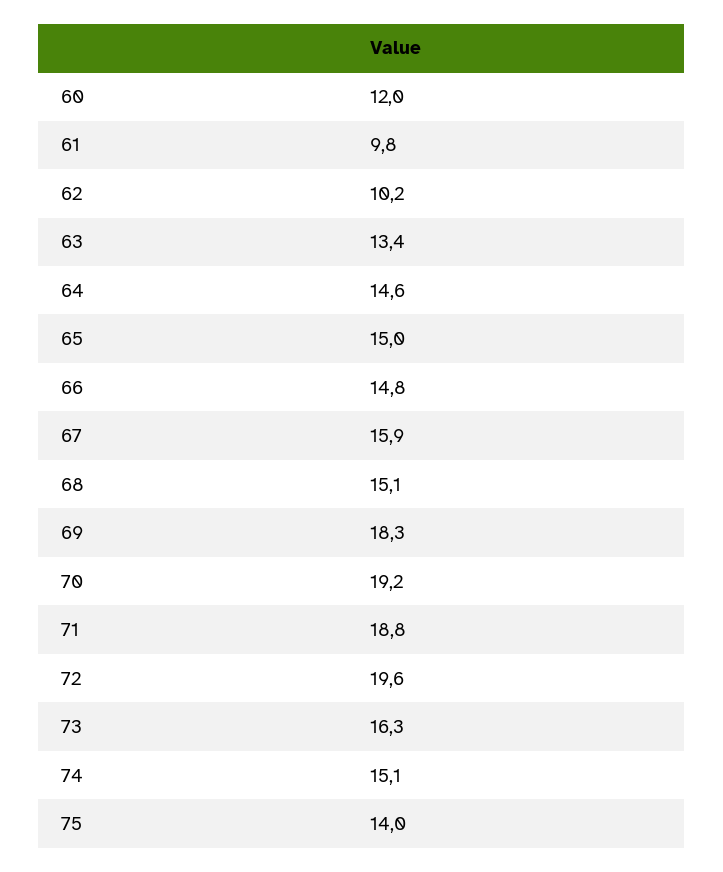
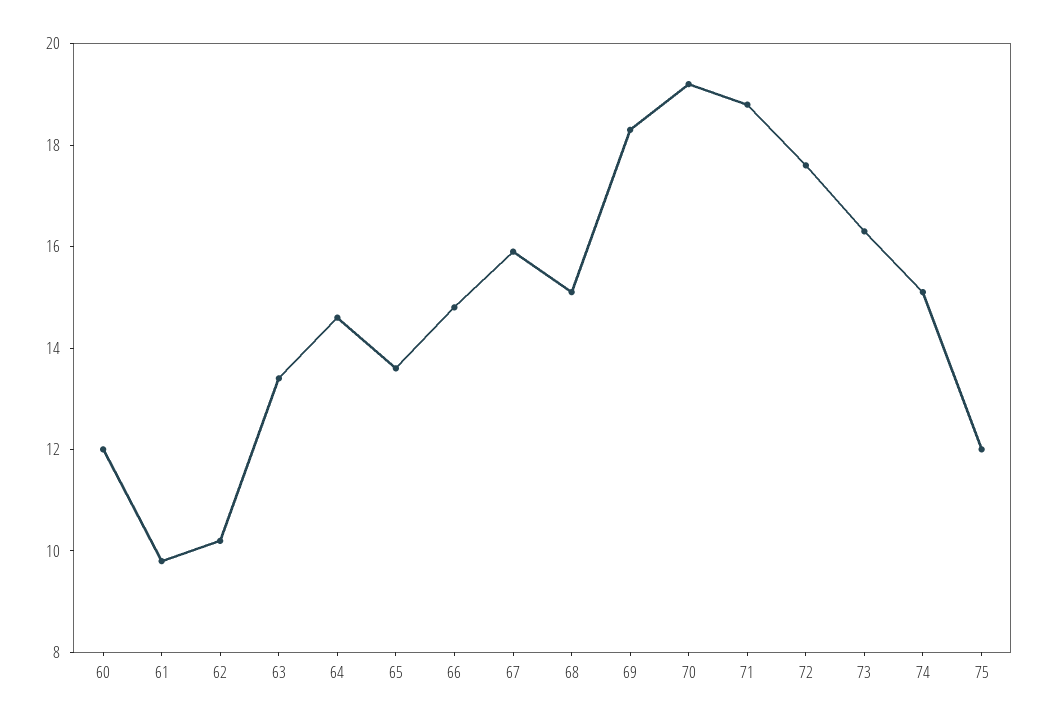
  {
    "60": 12,
    "61": 9.8,
    "62": 10.2,
    "63": 13.4,
    "64": 14.6,
-   "65": 15,
+   "65": 13.5,
    "66": 14.8,
    "67": 15.9,
    "68": 15.1,
    "69": 18.3,
    "70": 19.2,
    "71": 18.8,
-   "72": 19.6,
+   "72": 17.5,
    "73": 16.3,
    "74": 15.1,
-   "75": 14
+   "75": 12
  }

